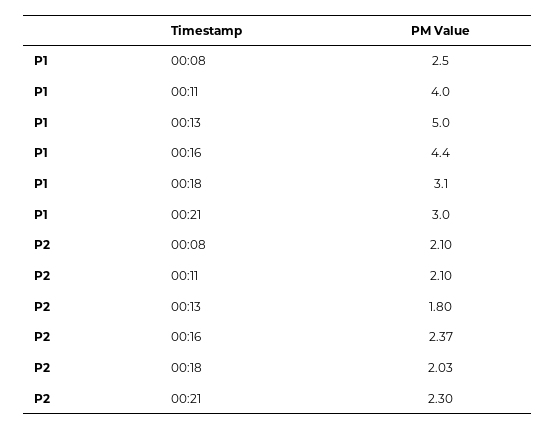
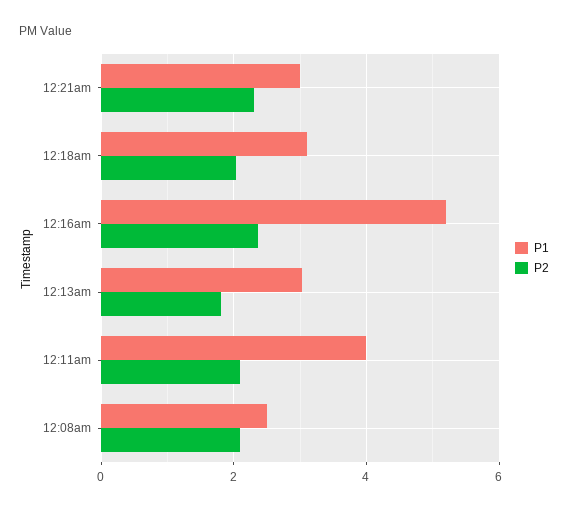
  {
    "P1": {
      "00:08": 2.5,
      "00:11": 4,
-     "00:13": 5,
+     "00:13": 3,
-     "00:16": 4.4,
+     "00:16": 5.2,
      "00:18": 3.1,
      "00:21": 3
    },
    "P2": {
      "00:08": 2.1,
      "00:11": 2.1,
      "00:13": 1.8,
      "00:16": 2.37,
      "00:18": 2.03,
      "00:21": 2.3
    }
  }

